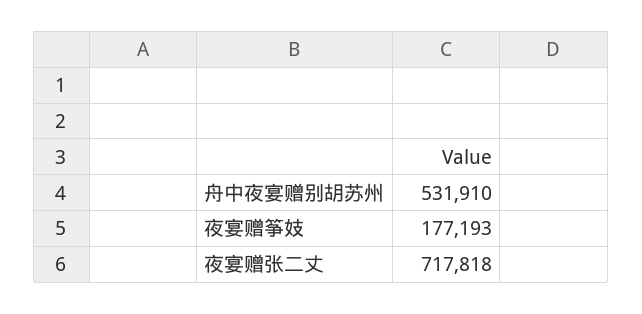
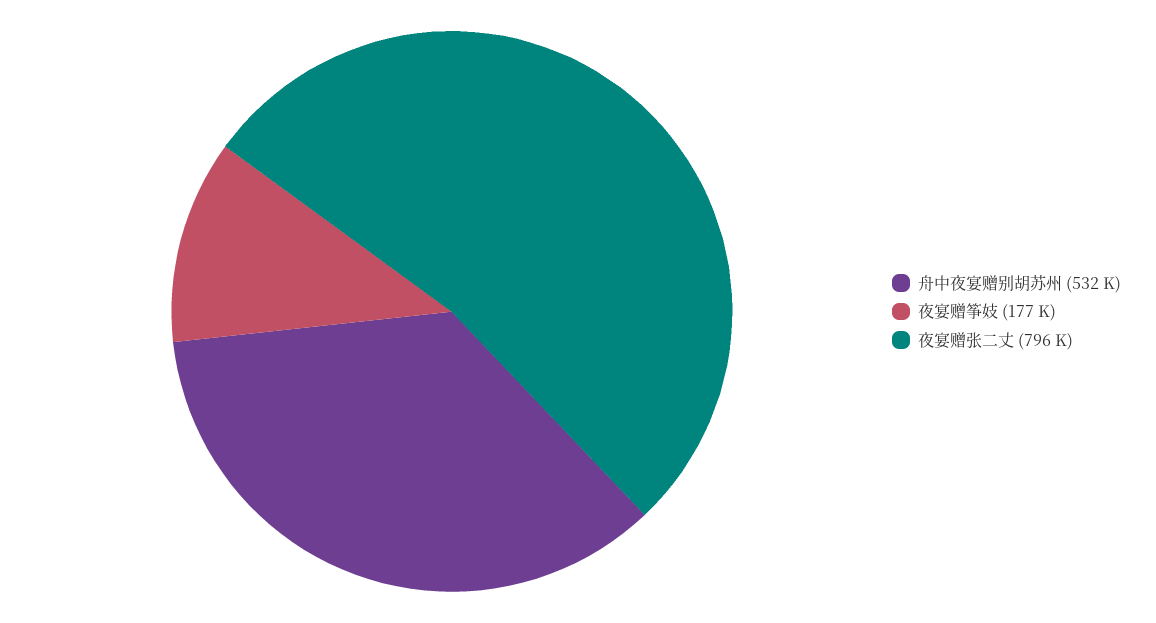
  {
    "舟中夜宴赠别胡苏州": 531910,
    "夜宴赠筝妓": 177193,
-   "夜宴赠张二丈": 717818
+   "夜宴赠张二丈": 796000
  }

